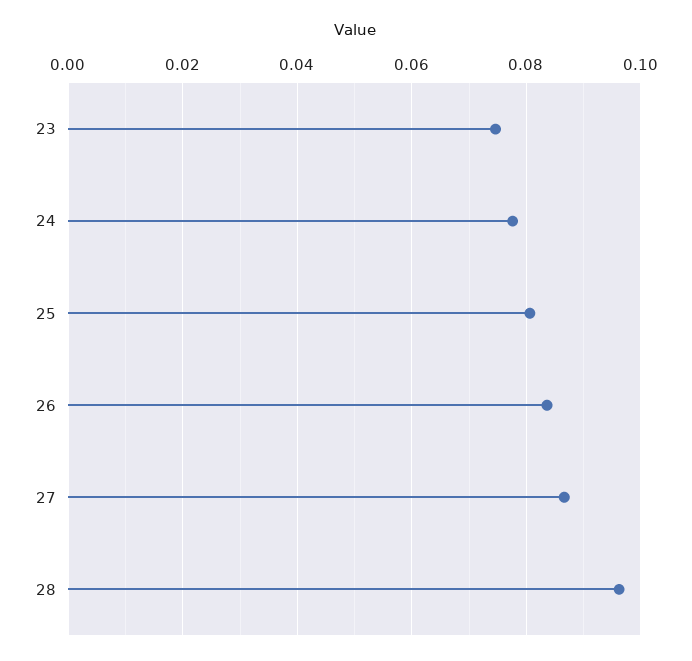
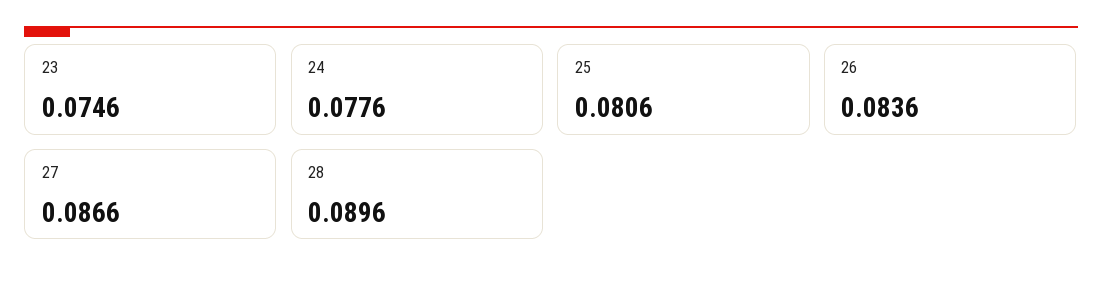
  {
    "23": 0.0746,
    "24": 0.0776,
    "25": 0.0806,
    "26": 0.0836,
    "27": 0.0866,
-   "28": 0.096
+   "28": 0.0896
  }

